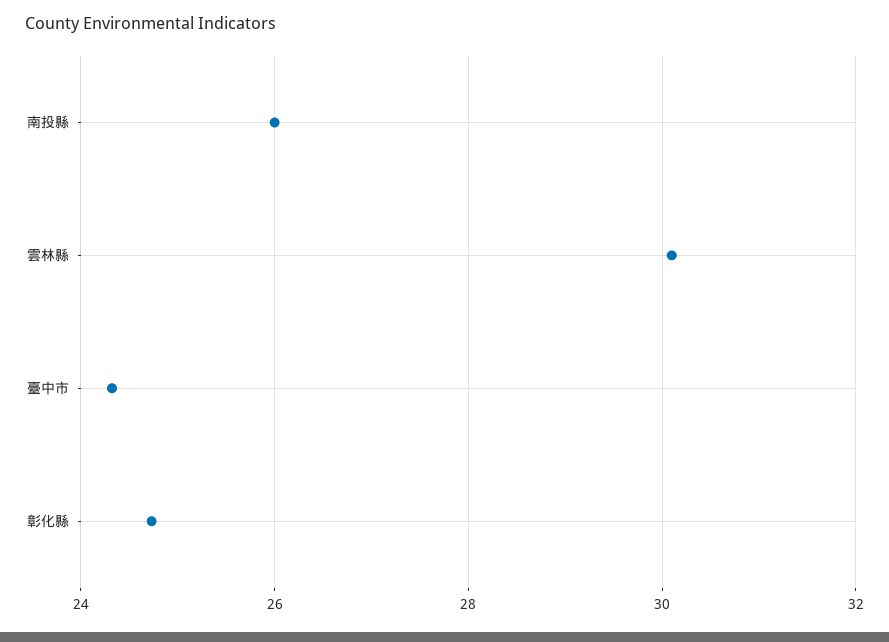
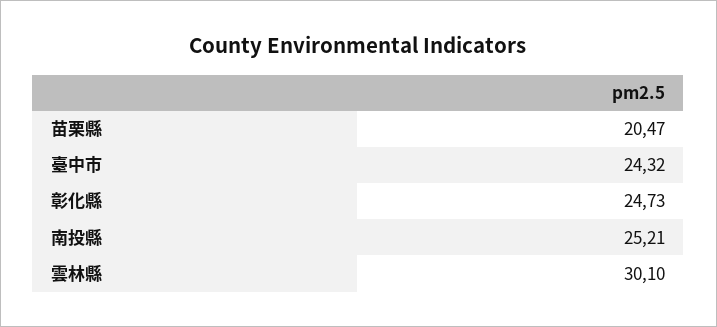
  {
-   "南投縣": 26,
+   "南投縣": 25.21,
    "雲林縣": 30.1,
    "臺中市": 24.32,
-   "彰化縣": 24.73
+   "彰化縣": 24.73,
+   "苗栗縣": 20.47
  }

